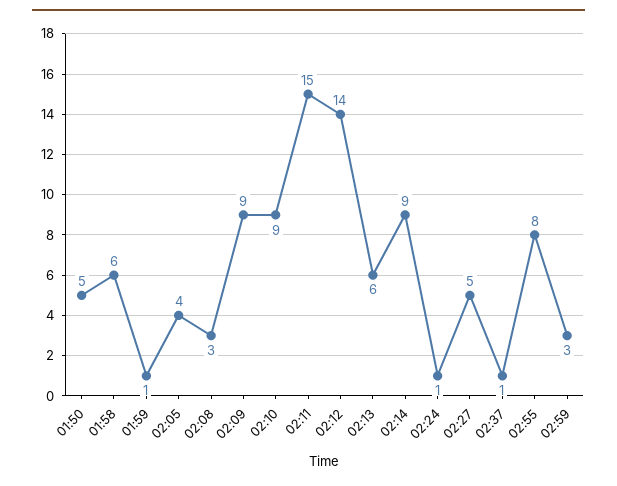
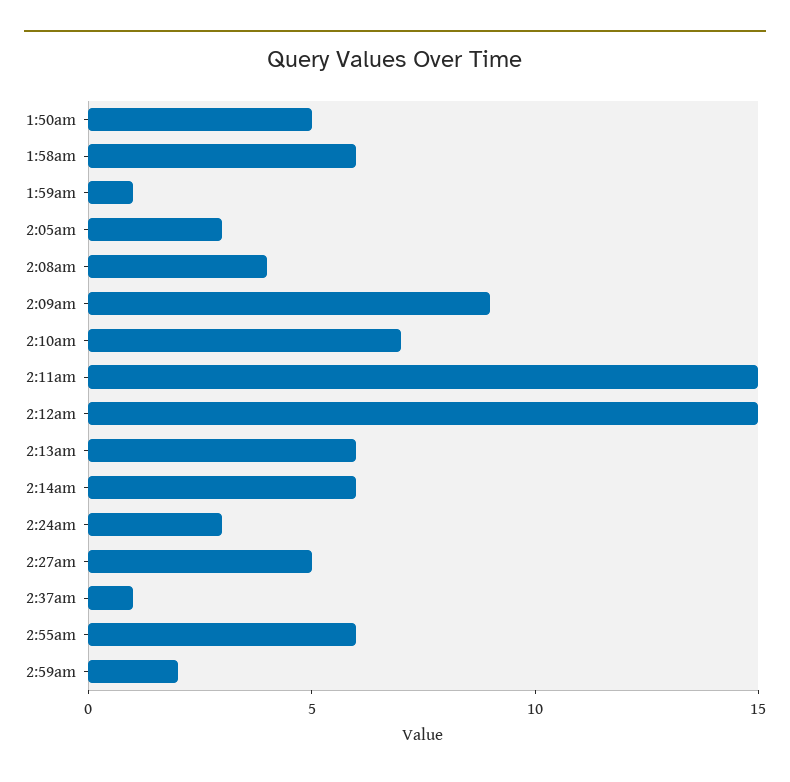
  {
    "01:50": 5,
    "01:58": 6,
    "01:59": 1,
-   "02:05": 4,
+   "02:05": 3,
-   "02:08": 3,
+   "02:08": 4,
    "02:09": 9,
-   "02:10": 9,
+   "02:10": 7,
    "02:11": 15,
-   "02:12": 14,
+   "02:12": 15,
    "02:13": 6,
-   "02:14": 9,
+   "02:14": 6,
-   "02:24": 1,
+   "02:24": 3,
    "02:27": 5,
    "02:37": 1,
-   "02:55": 8,
+   "02:55": 6,
-   "02:59": 3
+   "02:59": 2
  }

